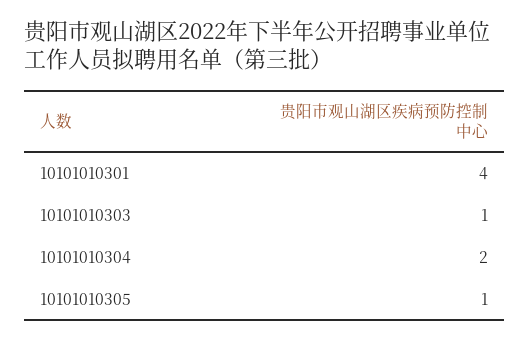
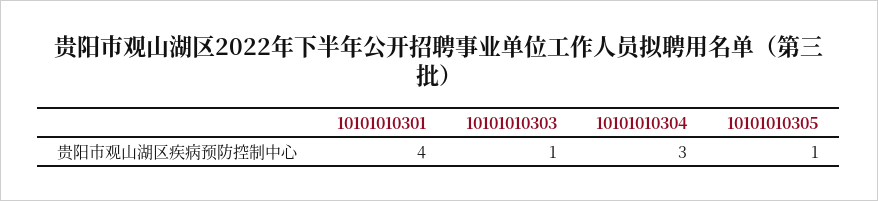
  {
    "10101010301": 4,
    "10101010303": 1,
-   "10101010304": 2,
+   "10101010304": 3,
    "10101010305": 1
  }

